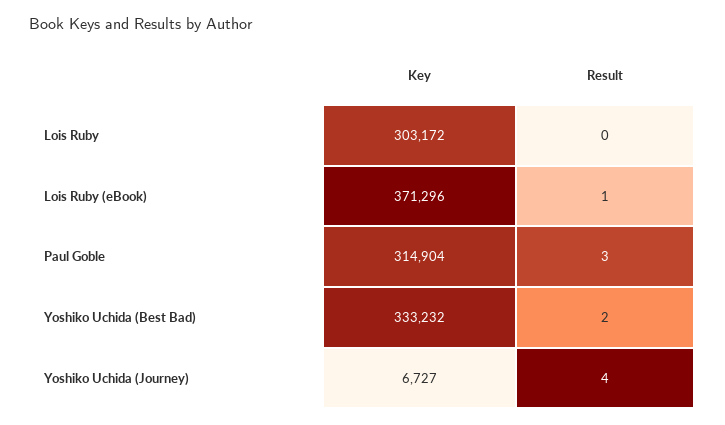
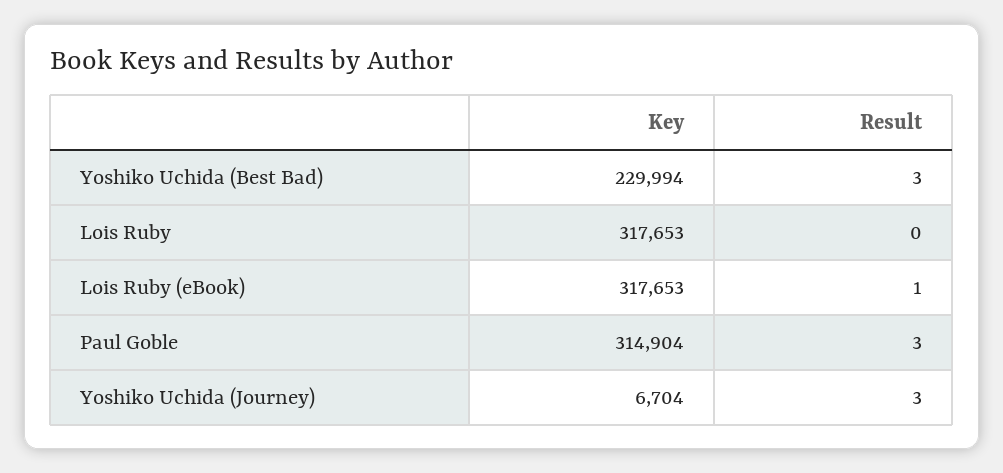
  {
    "Key": {
-     "Lois Ruby": 303172,
+     "Lois Ruby": 317653,
-     "Lois Ruby (eBook)": 371296,
+     "Lois Ruby (eBook)": 317653,
      "Paul Goble": 314904,
-     "Yoshiko Uchida (Best Bad)": 333232,
+     "Yoshiko Uchida (Best Bad)": 229994,
-     "Yoshiko Uchida (Journey)": 6727
+     "Yoshiko Uchida (Journey)": 6704
    },
    "Result": {
      "Lois Ruby": 0,
      "Lois Ruby (eBook)": 1,
      "Paul Goble": 3,
-     "Yoshiko Uchida (Best Bad)": 2,
+     "Yoshiko Uchida (Best Bad)": 3,
-     "Yoshiko Uchida (Journey)": 4
+     "Yoshiko Uchida (Journey)": 3
    }
  }

